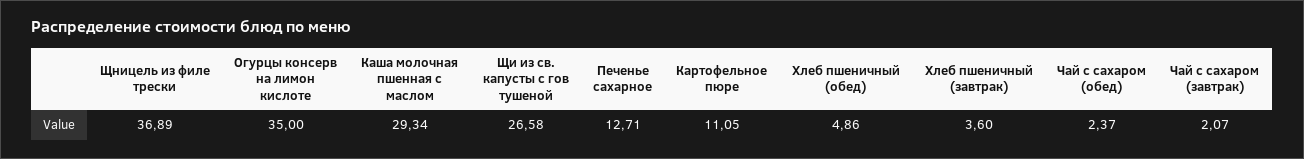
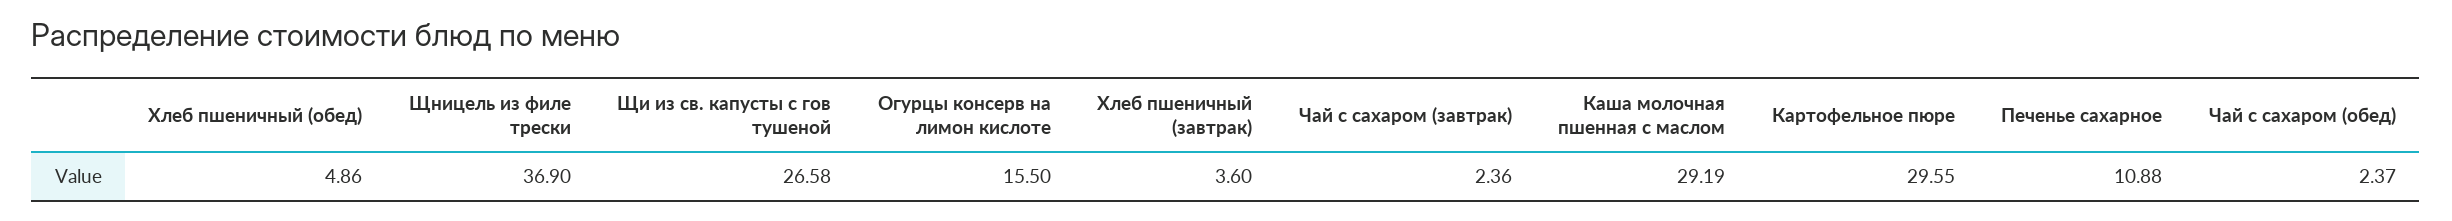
  {
-   "Щницель из филе трески": 36.89,
+   "Щницель из филе трески": 36.9,
-   "Огурцы консерв на лимон кислоте": 35,
+   "Огурцы консерв на лимон кислоте": 15.5,
-   "Каша молочная пшенная с маслом": 29.34,
+   "Каша молочная пшенная с маслом": 29.19,
    "Щи из св. капусты с гов тушеной": 26.58,
-   "Печенье сахарное": 12.71,
+   "Печенье сахарное": 10.88,
-   "Картофельное пюре": 11.05,
+   "Картофельное пюре": 29.55,
    "Хлеб пшеничный (обед)": 4.86,
    "Хлеб пшеничный (завтрак)": 3.6,
    "Чай с сахаром (обед)": 2.37,
-   "Чай с сахаром (завтрак)": 2.07
+   "Чай с сахаром (завтрак)": 2.36
  }

